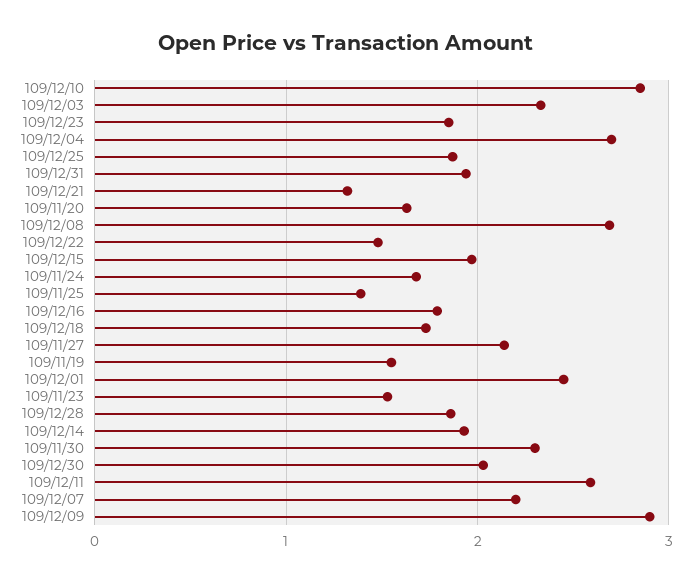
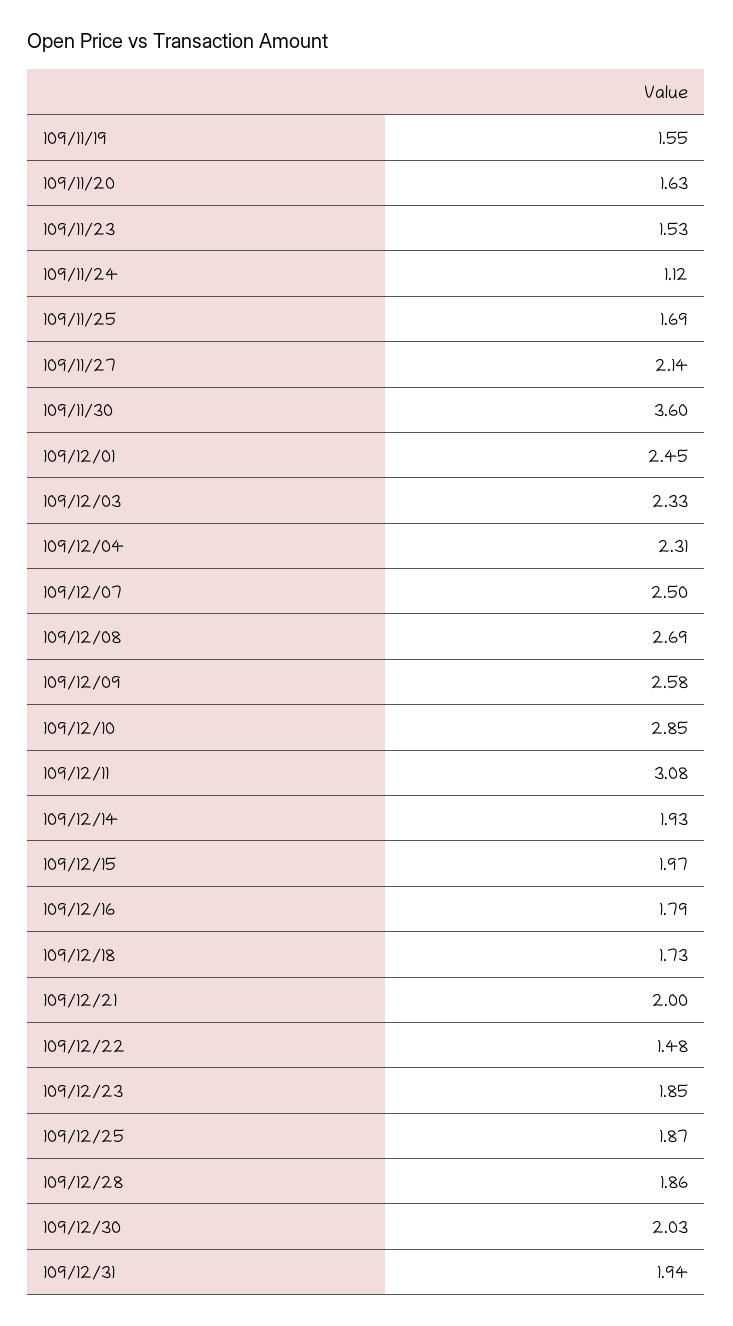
  {
    "109/12/10": 2.85,
    "109/12/03": 2.33,
    "109/12/23": 1.85,
-   "109/12/04": 2.7,
+   "109/12/04": 2.31,
    "109/12/25": 1.87,
    "109/12/31": 1.94,
-   "109/12/21": 1.3,
+   "109/12/21": 2,
    "109/11/20": 1.63,
    "109/12/08": 2.69,
    "109/12/22": 1.48,
    "109/12/15": 1.97,
-   "109/11/24": 1.7,
+   "109/11/24": 1.12,
-   "109/11/25": 1.4,
+   "109/11/25": 1.69,
    "109/12/16": 1.79,
    "109/12/18": 1.73,
    "109/11/27": 2.14,
    "109/11/19": 1.55,
    "109/12/01": 2.45,
    "109/11/23": 1.53,
    "109/12/28": 1.86,
    "109/12/14": 1.93,
-   "109/11/30": 2.3,
+   "109/11/30": 3.6,
    "109/12/30": 2.03,
-   "109/12/11": 2.6,
+   "109/12/11": 3.08,
-   "109/12/07": 2.2,
+   "109/12/07": 2.5,
-   "109/12/09": 2.9
+   "109/12/09": 2.58
  }

